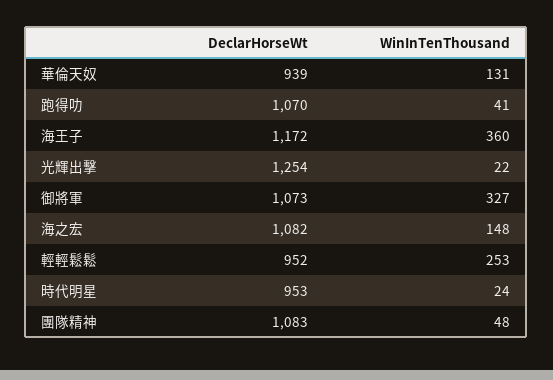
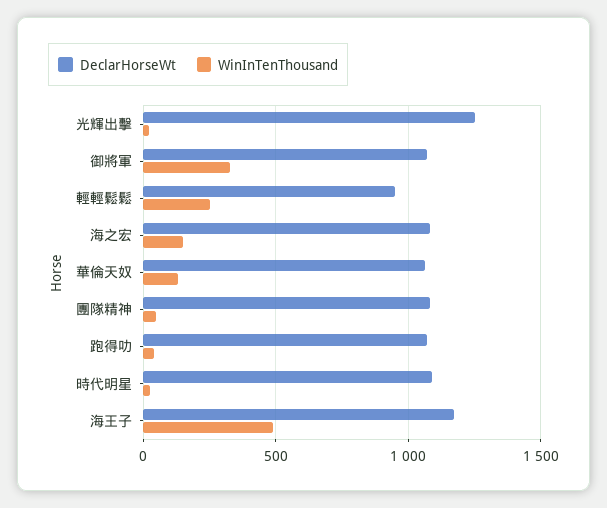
  {
    "DeclarHorseWt": {
-     "華倫天奴": 939,
+     "華倫天奴": 1050,
      "跑得叻": 1070,
      "海王子": 1172,
      "光輝出擊": 1254,
      "御將軍": 1073,
      "海之宏": 1082,
      "輕輕鬆鬆": 952,
-     "時代明星": 953,
+     "時代明星": 1100,
      "團隊精神": 1083
    },
    "WinInTenThousand": {
      "華倫天奴": 131,
      "跑得叻": 41,
-     "海王子": 360,
+     "海王子": 500,
      "光輝出擊": 22,
      "御將軍": 327,
      "海之宏": 148,
      "輕輕鬆鬆": 253,
      "時代明星": 24,
      "團隊精神": 48
    }
  }

